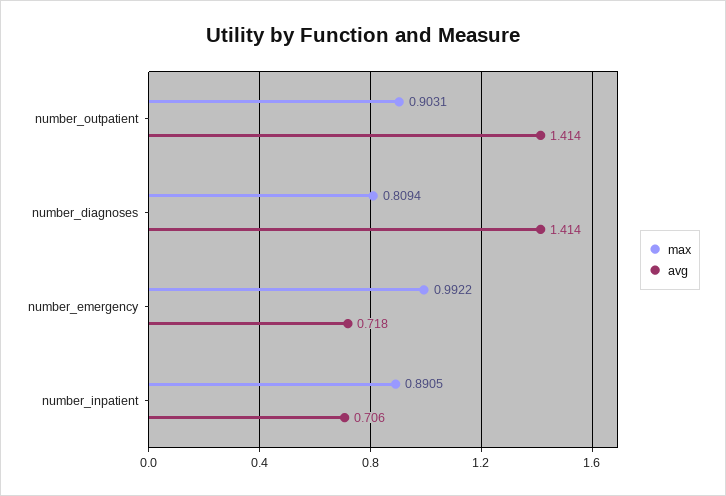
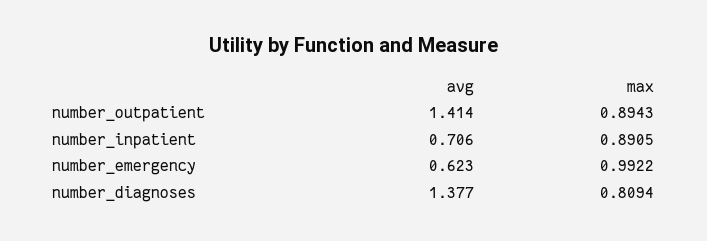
  {
    "max": {
-     "number_outpatient": 0.9031,
+     "number_outpatient": 0.8943,
      "number_diagnoses": 0.8094,
      "number_emergency": 0.9922,
      "number_inpatient": 0.8905
    },
    "avg": {
      "number_outpatient": 1.414,
-     "number_diagnoses": 1.414,
+     "number_diagnoses": 1.377,
-     "number_emergency": 0.718,
+     "number_emergency": 0.623,
      "number_inpatient": 0.706
    }
  }

